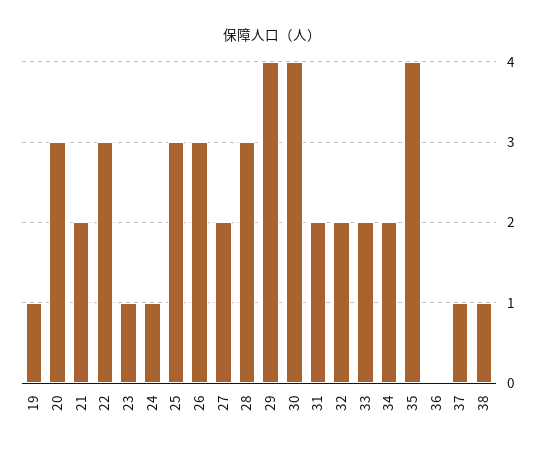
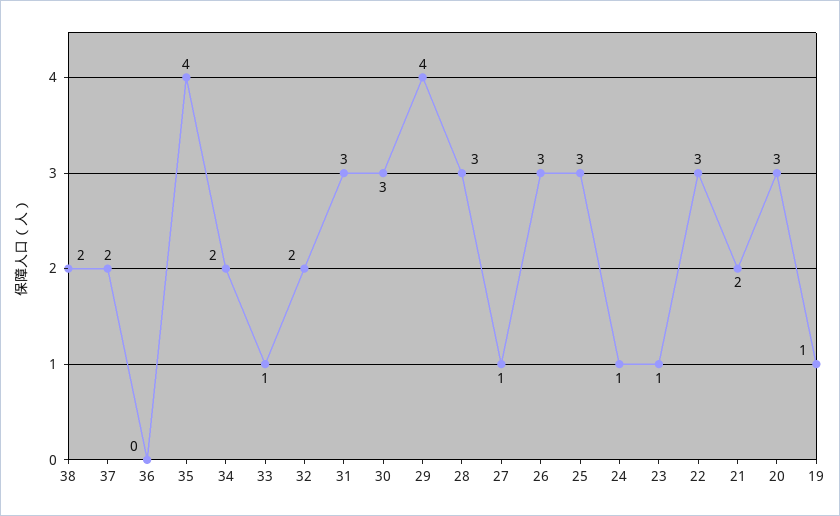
  {
    "19": 1,
    "20": 3,
    "21": 2,
    "22": 3,
    "23": 1,
    "24": 1,
    "25": 3,
    "26": 3,
-   "27": 2,
+   "27": 1,
    "28": 3,
    "29": 4,
-   "30": 4,
+   "30": 3,
-   "31": 2,
+   "31": 3,
    "32": 2,
-   "33": 2,
+   "33": 1,
    "34": 2,
    "35": 4,
    "36": 0,
-   "37": 1,
+   "37": 2,
-   "38": 1
+   "38": 2
  }

